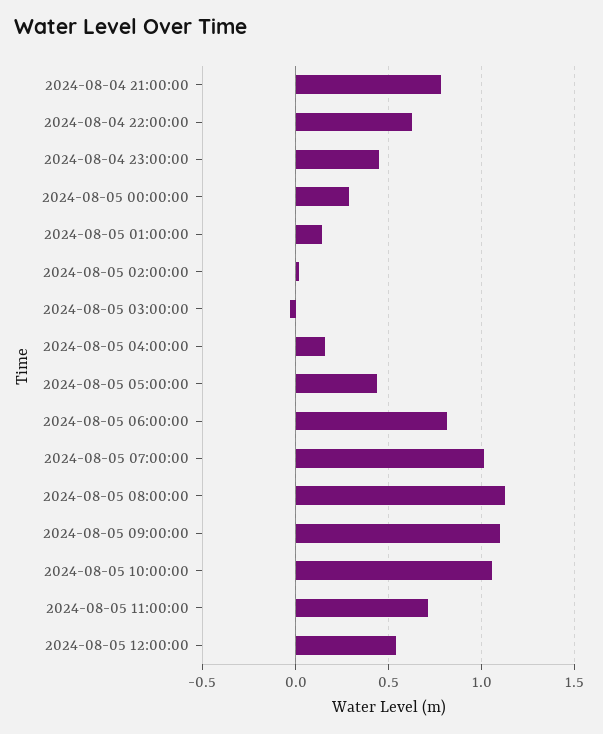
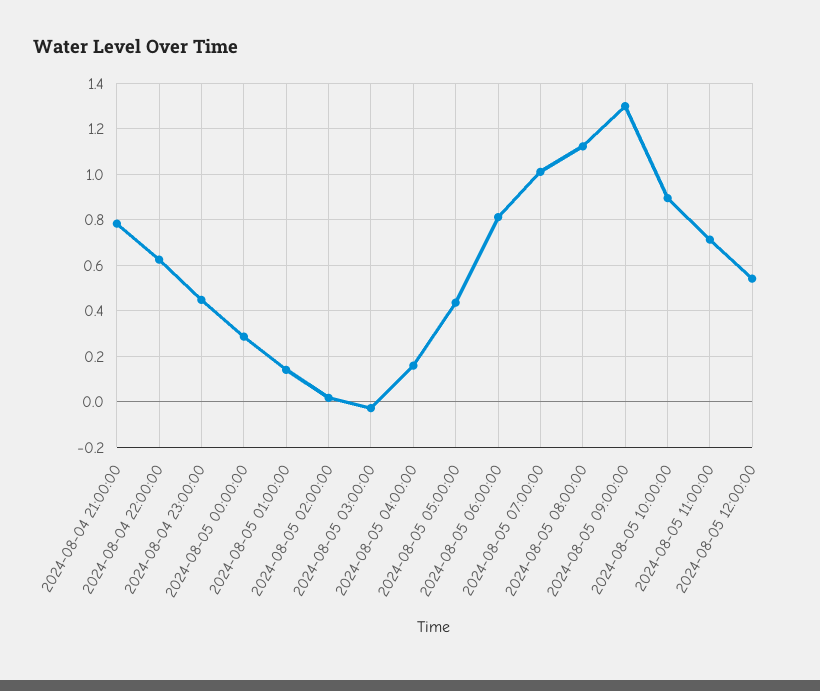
  {
    "2024-08-04 21:00:00": 0.8,
    "2024-08-04 22:00:00": 0.65,
    "2024-08-04 23:00:00": 0.45,
    "2024-08-05 00:00:00": 0.3,
    "2024-08-05 01:00:00": 0.15,
    "2024-08-05 02:00:00": 0,
    "2024-08-05 03:00:00": -0.05,
    "2024-08-05 04:00:00": 0.15,
    "2024-08-05 05:00:00": 0.45,
    "2024-08-05 06:00:00": 0.8,
    "2024-08-05 07:00:00": 1,
    "2024-08-05 08:00:00": 1.1,
-   "2024-08-05 09:00:00": 1.1,
+   "2024-08-05 09:00:00": 1.3,
-   "2024-08-05 10:00:00": 1.05,
+   "2024-08-05 10:00:00": 0.9,
    "2024-08-05 11:00:00": 0.7,
    "2024-08-05 12:00:00": 0.55
  }

